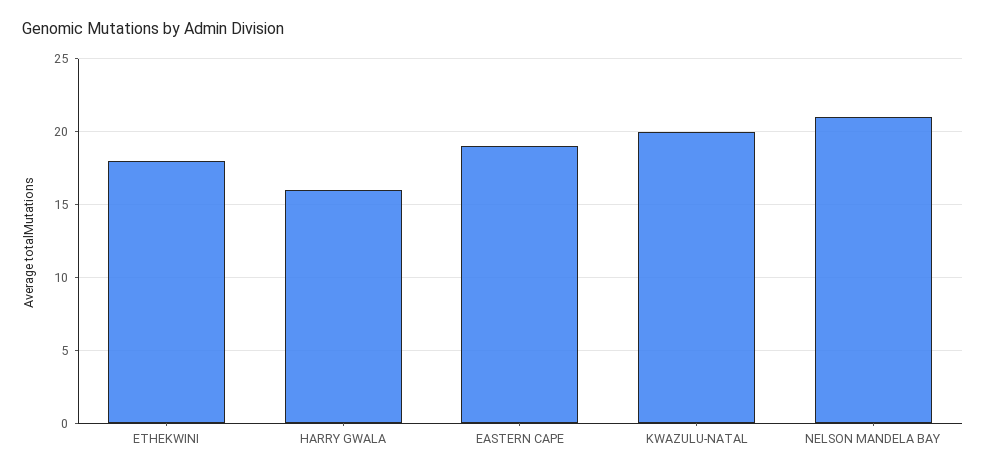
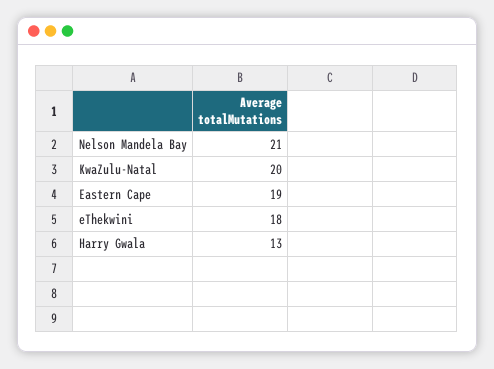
  {
    "ETHEKWINI": 18,
-   "HARRY GWALA": 16,
+   "HARRY GWALA": 13,
    "EASTERN CAPE": 19,
    "KWAZULU-NATAL": 20,
    "NELSON MANDELA BAY": 21
  }

